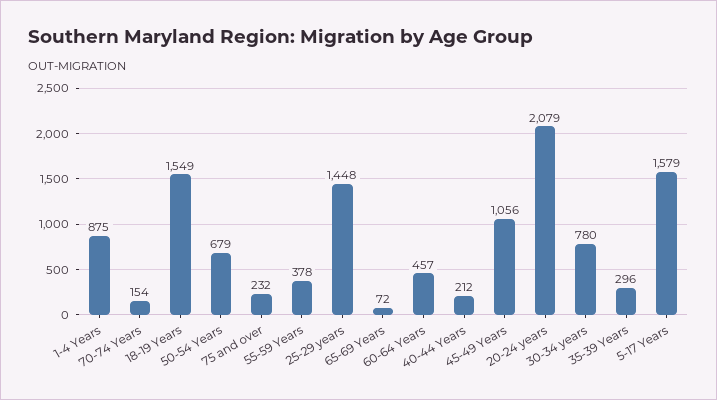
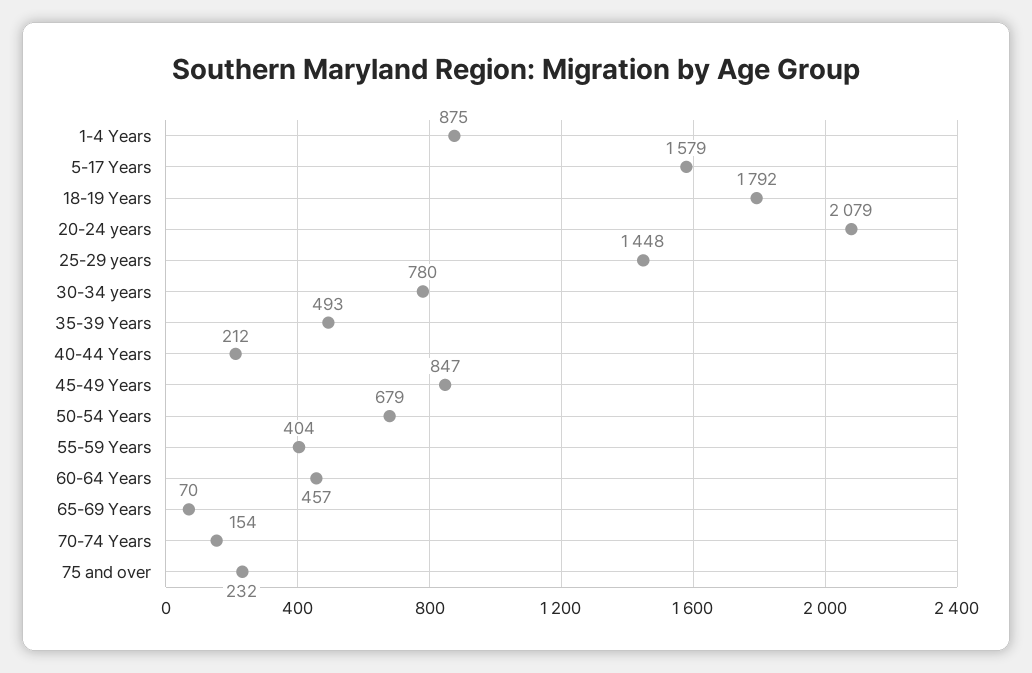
  {
    "1-4 Years": 875,
    "70-74 Years": 154,
-   "18-19 Years": 1549,
+   "18-19 Years": 1792,
    "50-54 Years": 679,
    "75 and over": 232,
-   "55-59 Years": 378,
+   "55-59 Years": 404,
    "25-29 years": 1448,
-   "65-69 Years": 72,
+   "65-69 Years": 70,
    "60-64 Years": 457,
    "40-44 Years": 212,
-   "45-49 Years": 1056,
+   "45-49 Years": 847,
    "20-24 years": 2079,
    "30-34 years": 780,
-   "35-39 Years": 296,
+   "35-39 Years": 493,
    "5-17 Years": 1579
  }

